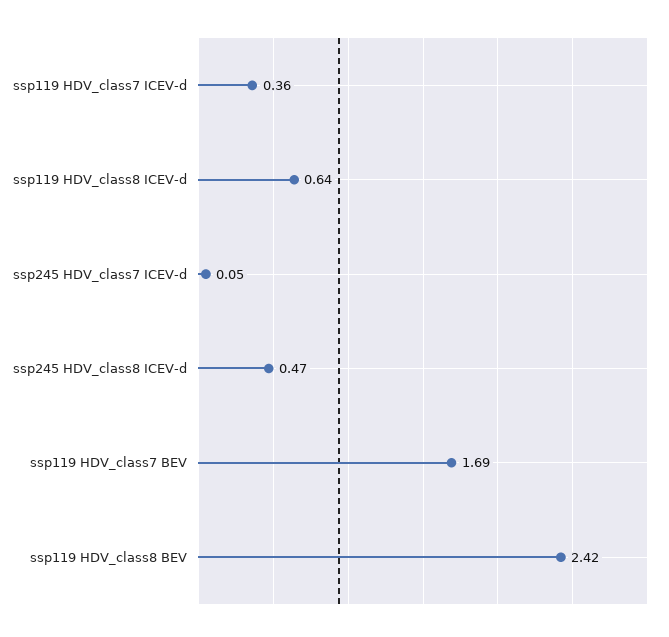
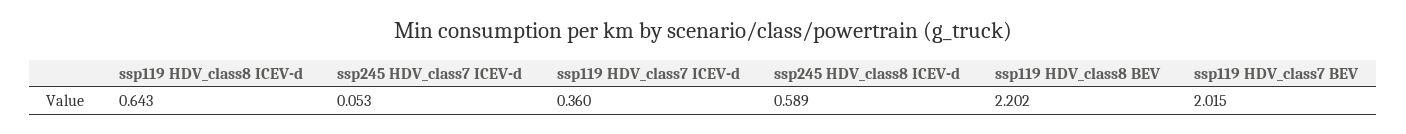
  {
    "ssp119 HDV_class7 ICEV-d": 0.36,
    "ssp119 HDV_class8 ICEV-d": 0.643,
    "ssp245 HDV_class7 ICEV-d": 0.053,
-   "ssp245 HDV_class8 ICEV-d": 0.47,
+   "ssp245 HDV_class8 ICEV-d": 0.589,
-   "ssp119 HDV_class7 BEV": 1.69,
+   "ssp119 HDV_class7 BEV": 2.015,
-   "ssp119 HDV_class8 BEV": 2.42
+   "ssp119 HDV_class8 BEV": 2.202
  }

